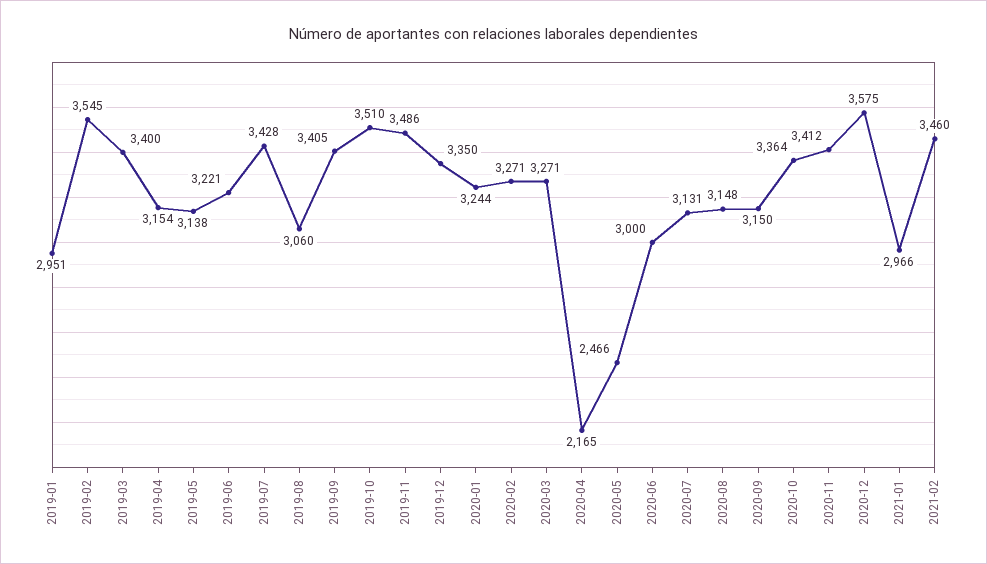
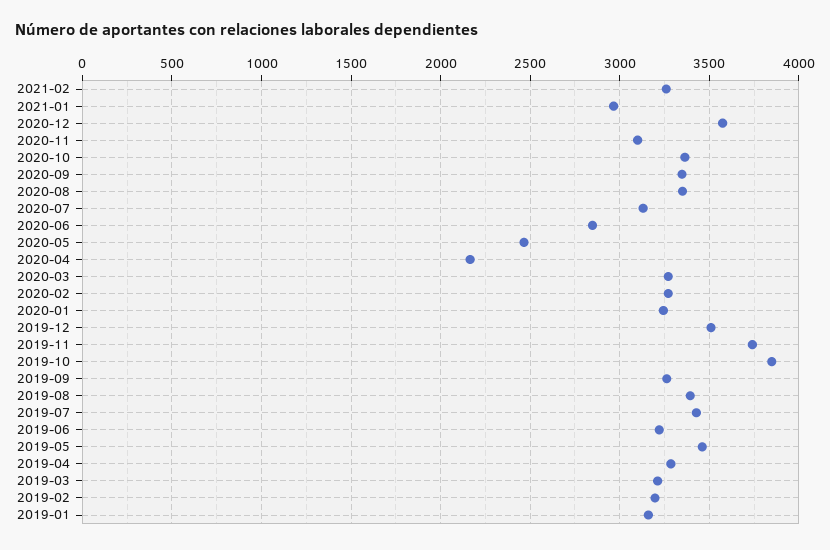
  {
-   "2019-01": 2951,
+   "2019-01": 3150,
-   "2019-02": 3545,
+   "2019-02": 3200,
-   "2019-03": 3400,
+   "2019-03": 3200,
-   "2019-04": 3154,
+   "2019-04": 3300,
-   "2019-05": 3138,
+   "2019-05": 3450,
    "2019-06": 3221,
    "2019-07": 3428,
-   "2019-08": 3060,
+   "2019-08": 3400,
-   "2019-09": 3405,
+   "2019-09": 3250,
-   "2019-10": 3510,
+   "2019-10": 3850,
-   "2019-11": 3486,
+   "2019-11": 3750,
-   "2019-12": 3350,
+   "2019-12": 3500,
    "2020-01": 3244,
    "2020-02": 3271,
    "2020-03": 3271,
    "2020-04": 2165,
    "2020-05": 2466,
-   "2020-06": 3000,
+   "2020-06": 2850,
    "2020-07": 3131,
-   "2020-08": 3148,
+   "2020-08": 3350,
-   "2020-09": 3150,
+   "2020-09": 3350,
    "2020-10": 3364,
-   "2020-11": 3412,
+   "2020-11": 3100,
    "2020-12": 3575,
    "2021-01": 2966,
-   "2021-02": 3460
+   "2021-02": 3250
  }

